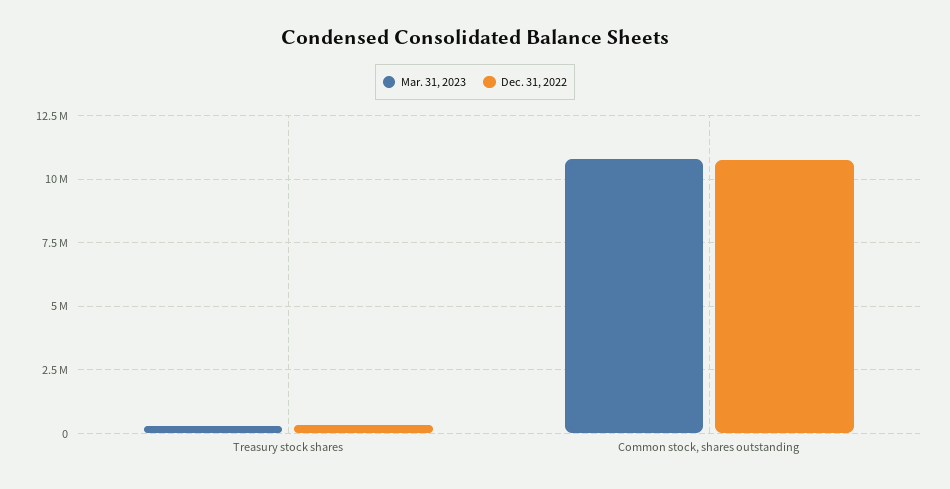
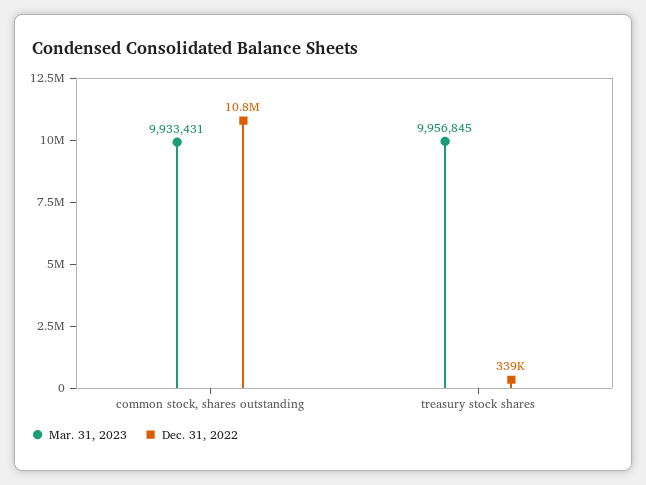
  {
    "Mar. 31, 2023": {
-     "Treasury stock shares": 250000,
+     "Treasury stock shares": 9956845,
-     "Common stock, shares outstanding": 10750000
+     "Common stock, shares outstanding": 9933431
    },
    "Dec. 31, 2022": {
      "Treasury stock shares": 339000,
      "Common stock, shares outstanding": 10800000
    }
  }

